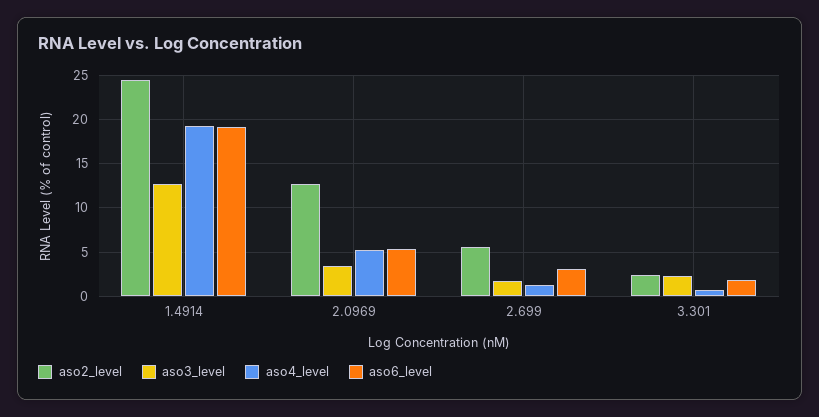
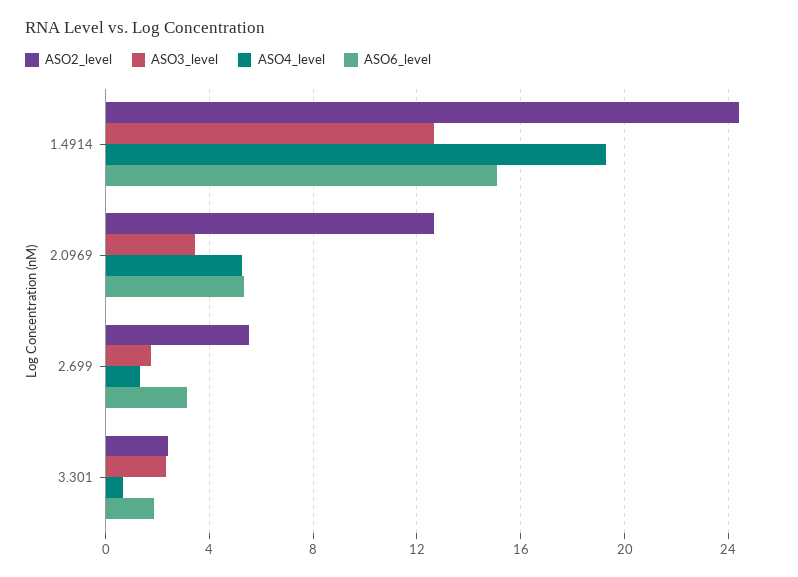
  {
    "aso2_level": {
      "1.4914": 24.5,
      "2.0969": 12.5,
      "2.699": 5.5,
      "3.301": 2.5
    },
    "aso3_level": {
      "1.4914": 12.5,
      "2.0969": 3.5,
      "2.699": 1.5,
      "3.301": 2.5
    },
    "aso4_level": {
      "1.4914": 19.5,
      "2.0969": 5.5,
      "2.699": 1.5,
      "3.301": 0.5
    },
    "aso6_level": {
-     "1.4914": 19,
+     "1.4914": 15,
      "2.0969": 5.5,
      "2.699": 3,
      "3.301": 2
    }
  }

